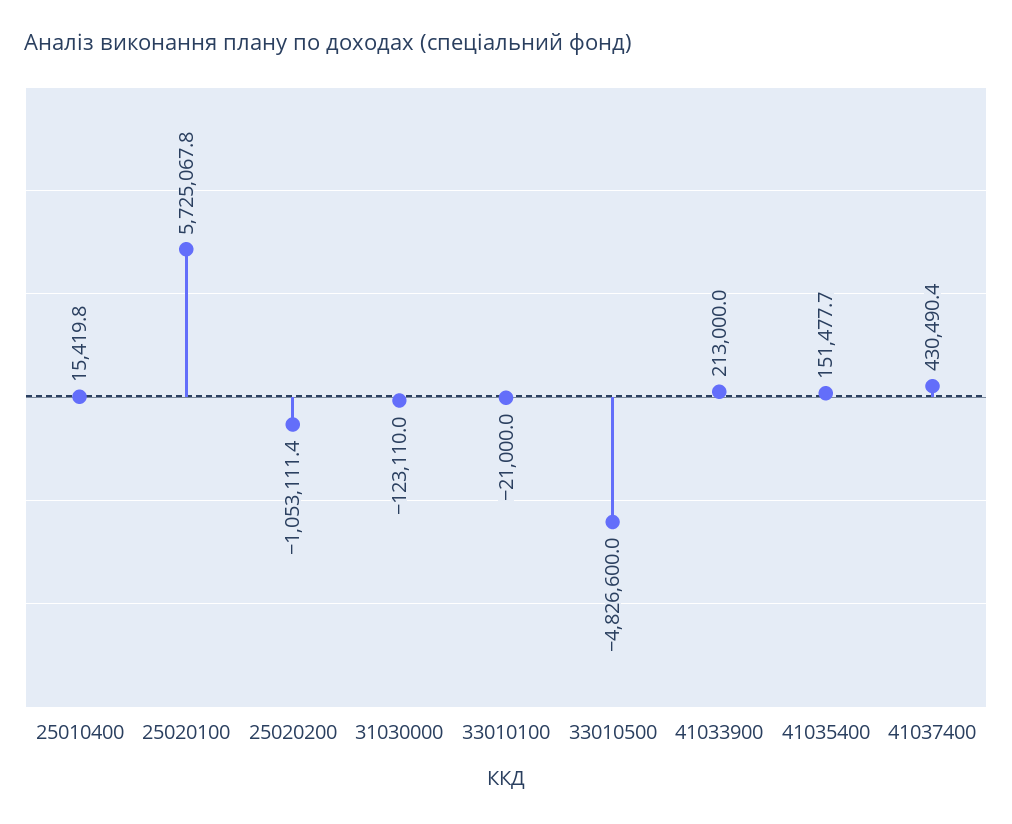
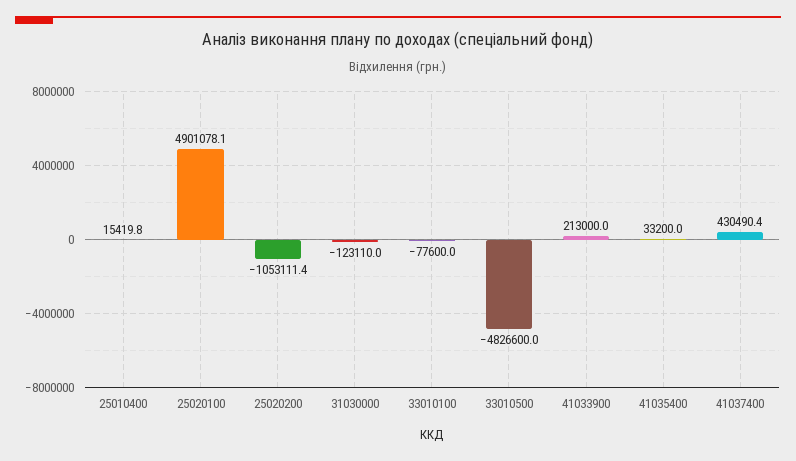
  {
    "25010400": 15419.8,
-   "25020100": 5725067.8,
+   "25020100": 4901078.1,
    "25020200": -1053111.4,
    "31030000": -123110,
-   "33010100": -21000,
+   "33010100": -77600,
    "33010500": -4826600,
    "41033900": 213000,
-   "41035400": 151477.7,
+   "41035400": 33200,
    "41037400": 430490.4
  }

